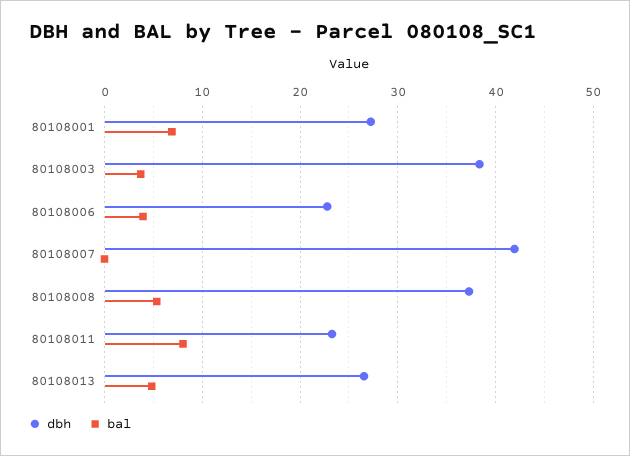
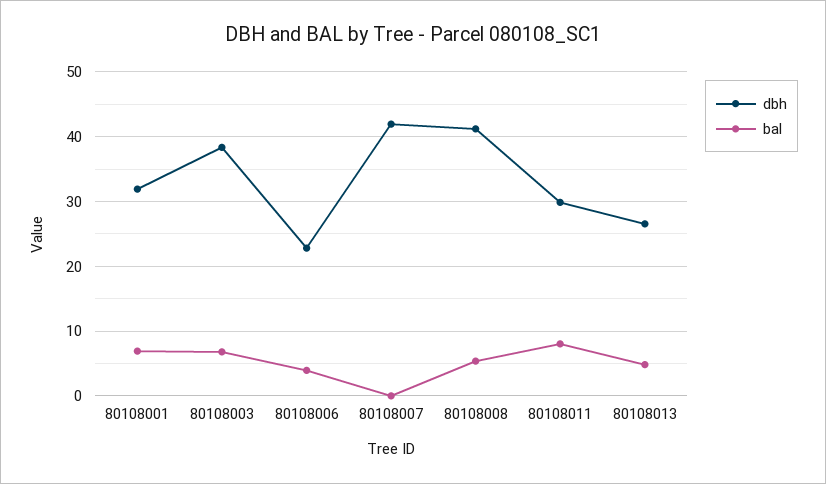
  {
    "dbh": {
-     "80108001": 27,
+     "80108001": 32,
      "80108003": 38,
      "80108006": 23,
      "80108007": 42,
-     "80108008": 37,
+     "80108008": 41,
-     "80108011": 23,
+     "80108011": 30,
      "80108013": 27
    },
    "bal": {
      "80108001": 7,
-     "80108003": 4,
+     "80108003": 7,
      "80108006": 4,
      "80108007": 0,
      "80108008": 5,
      "80108011": 8,
      "80108013": 5
    }
  }

